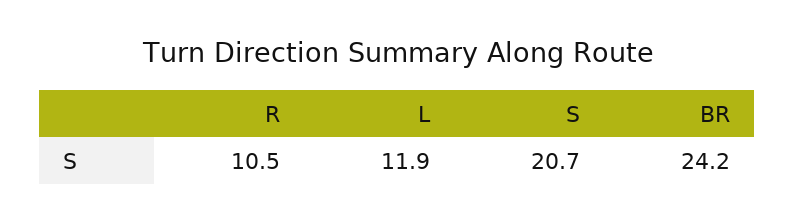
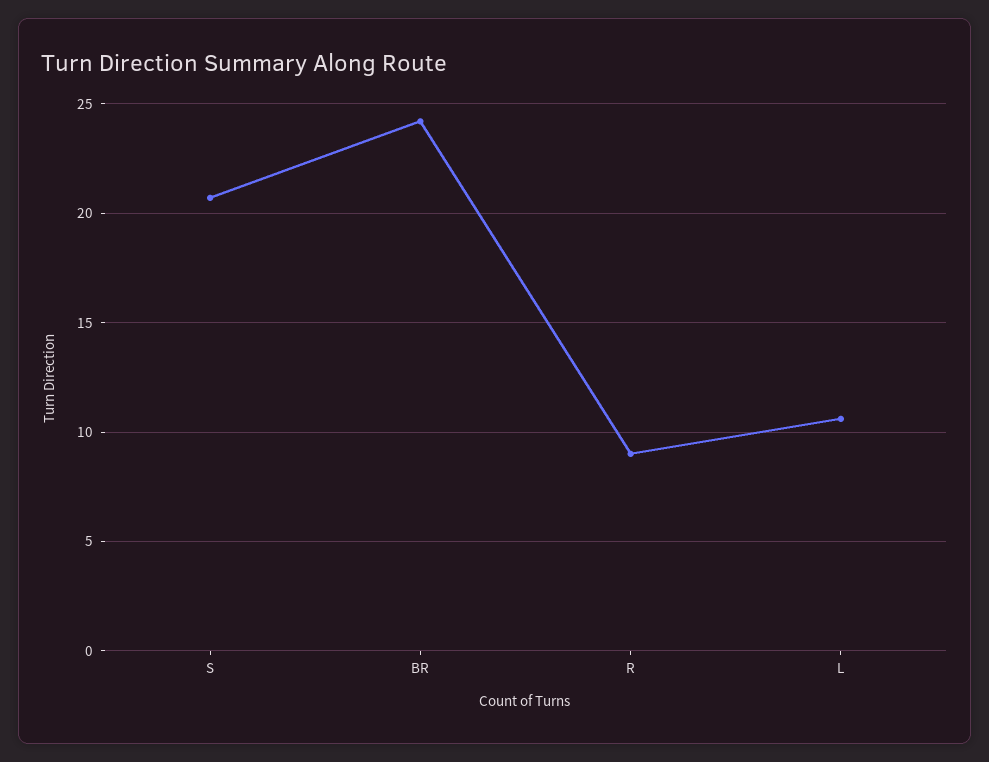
  {
-   "R": 10.5,
+   "R": 9,
-   "L": 11.9,
+   "L": 10.5,
    "S": 20.7,
    "BR": 24.2
  }

